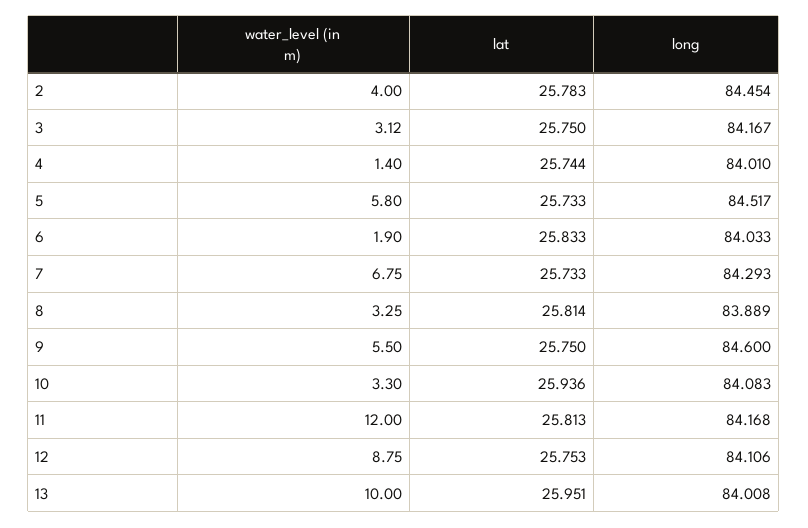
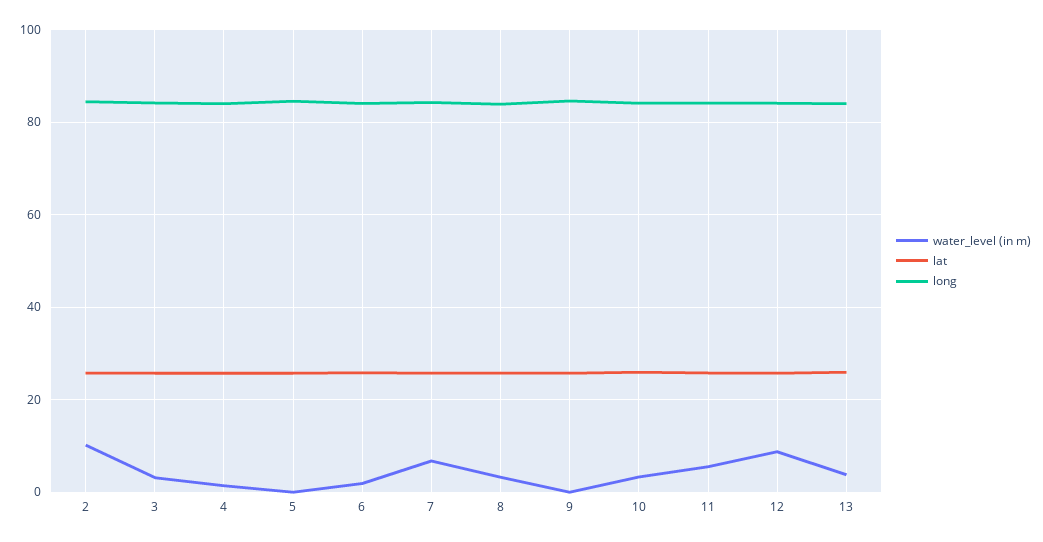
  {
    "water_level (in m)": {
-     "2": 4,
+     "2": 10,
      "3": 3.12,
      "4": 1.4,
-     "5": 5.8,
+     "5": 0,
      "6": 1.9,
      "7": 6.75,
      "8": 3.25,
-     "9": 5.5,
+     "9": 0,
      "10": 3.3,
-     "11": 12,
+     "11": 6,
      "12": 8.75,
-     "13": 10
+     "13": 4
    },
    "lat": {
      "2": 25.783,
      "3": 25.75,
      "4": 25.744,
      "5": 25.733,
      "6": 25.833,
      "7": 25.733,
      "8": 25.814,
      "9": 25.75,
      "10": 25.936,
      "11": 25.813,
      "12": 25.753,
      "13": 25.951
    },
    "long": {
      "2": 84.454,
      "3": 84.167,
      "4": 84.01,
      "5": 84.517,
      "6": 84.033,
      "7": 84.293,
      "8": 83.889,
      "9": 84.6,
      "10": 84.083,
      "11": 84.168,
      "12": 84.106,
      "13": 84.008
    }
  }

